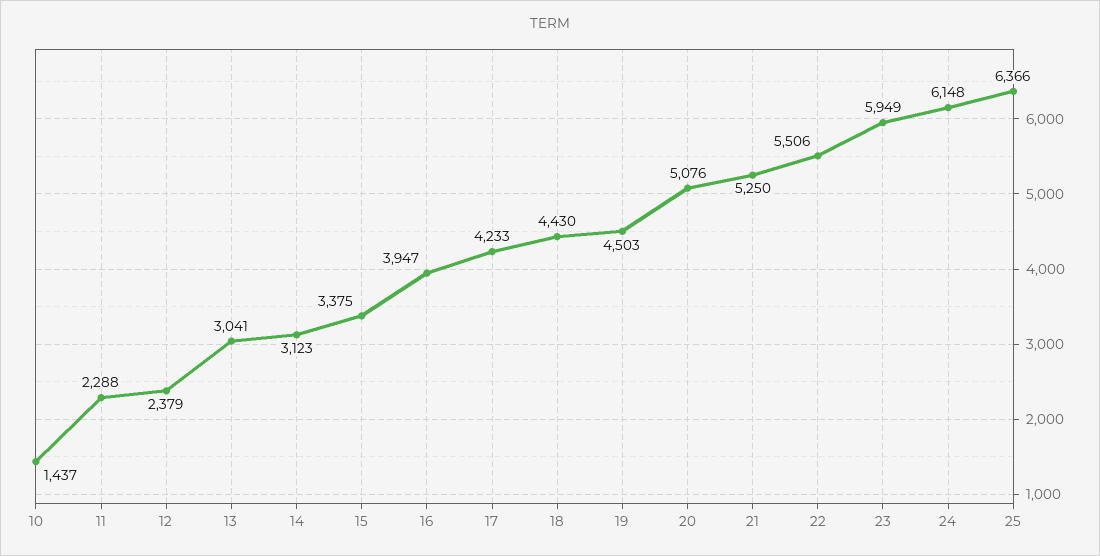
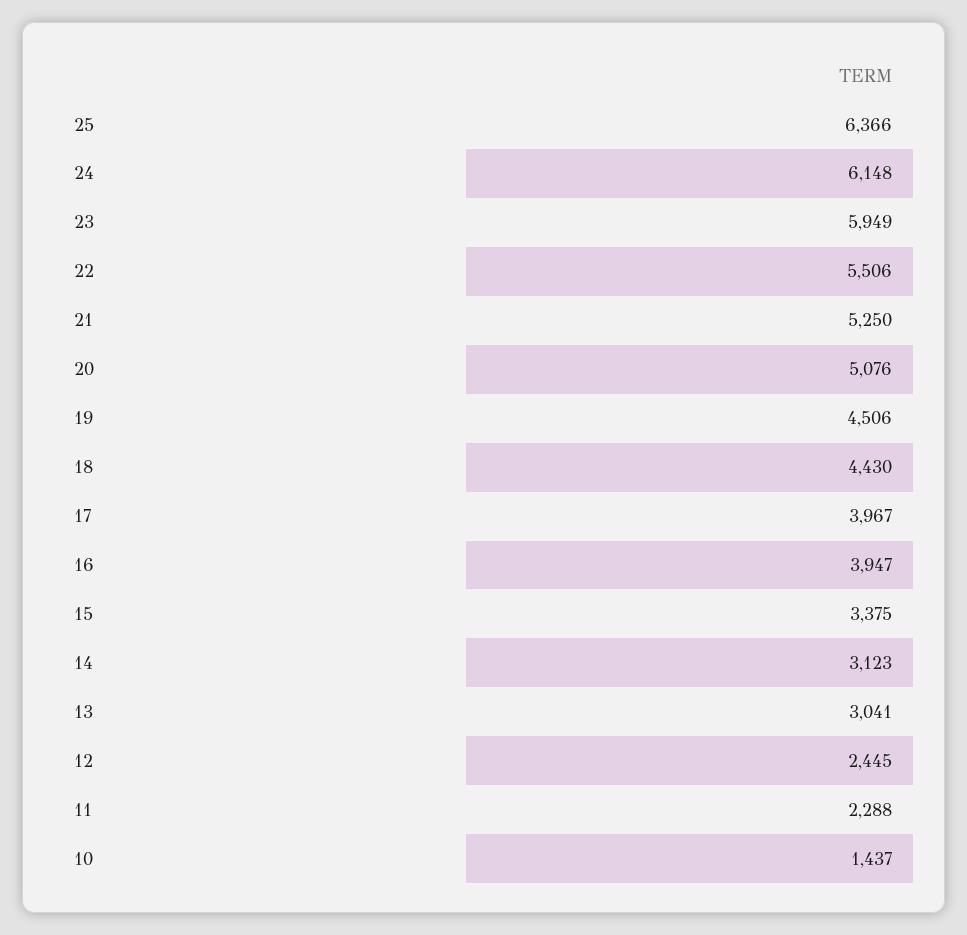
  {
    "10": 1437,
    "11": 2288,
-   "12": 2379,
+   "12": 2445,
    "13": 3041,
    "14": 3123,
    "15": 3375,
    "16": 3947,
-   "17": 4233,
+   "17": 3967,
    "18": 4430,
-   "19": 4503,
+   "19": 4506,
    "20": 5076,
    "21": 5250,
    "22": 5506,
    "23": 5949,
    "24": 6148,
    "25": 6366
  }

